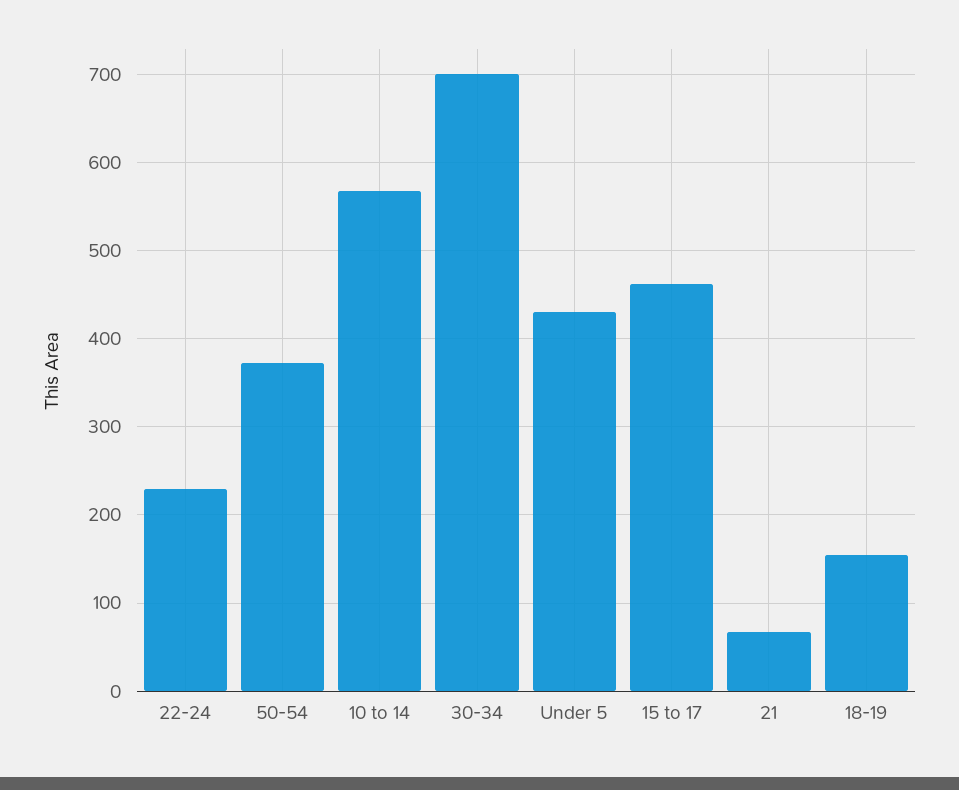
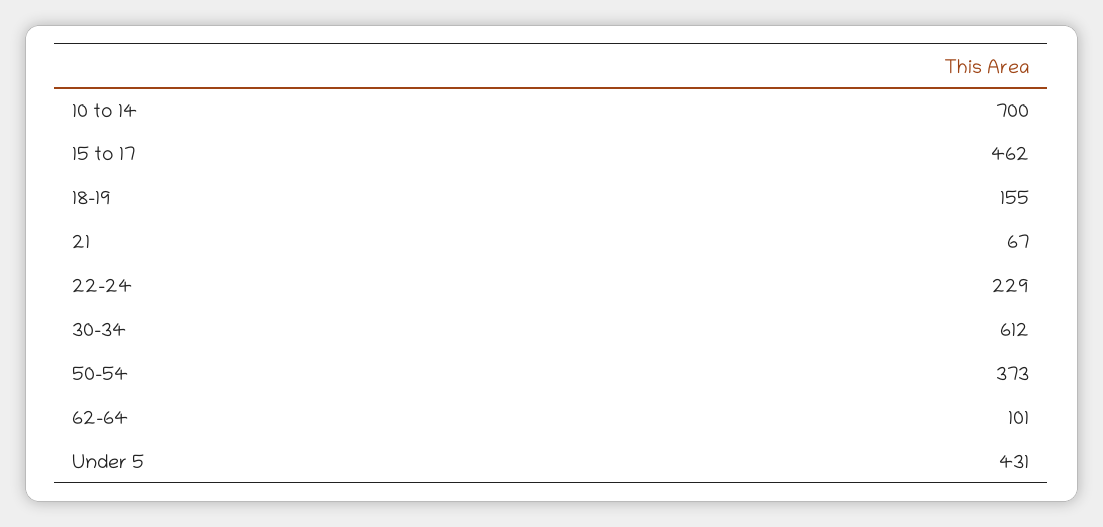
  {
    "22-24": 229,
    "50-54": 373,
-   "10 to 14": 570,
+   "10 to 14": 700,
-   "30-34": 700,
+   "30-34": 612,
    "Under 5": 431,
    "15 to 17": 462,
    "21": 67,
-   "18-19": 155
+   "18-19": 155,
+   "62-64": 101
  }

